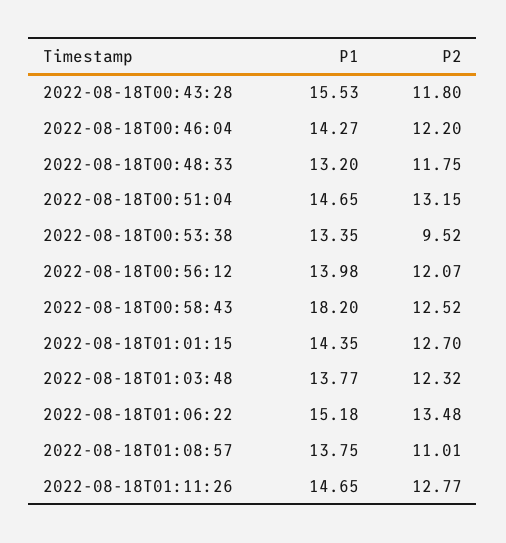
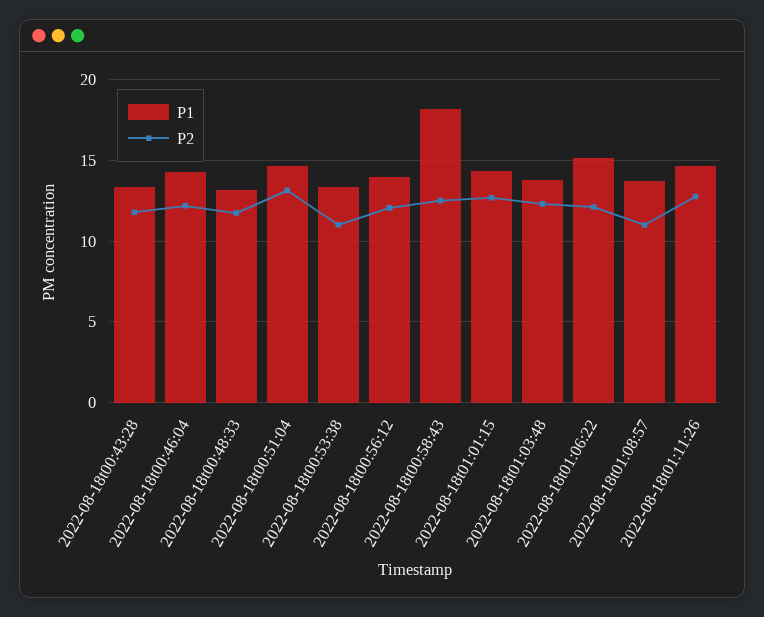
  {
    "P1": {
-     "2022-08-18T00:43:28": 15.53,
+     "2022-08-18T00:43:28": 13.5,
      "2022-08-18T00:46:04": 14.27,
      "2022-08-18T00:48:33": 13.2,
      "2022-08-18T00:51:04": 14.65,
      "2022-08-18T00:53:38": 13.35,
      "2022-08-18T00:56:12": 13.98,
      "2022-08-18T00:58:43": 18.2,
      "2022-08-18T01:01:15": 14.35,
      "2022-08-18T01:03:48": 13.77,
      "2022-08-18T01:06:22": 15.18,
      "2022-08-18T01:08:57": 13.75,
      "2022-08-18T01:11:26": 14.65
    },
    "P2": {
      "2022-08-18T00:43:28": 11.8,
      "2022-08-18T00:46:04": 12.2,
      "2022-08-18T00:48:33": 11.75,
      "2022-08-18T00:51:04": 13.15,
-     "2022-08-18T00:53:38": 9.52,
+     "2022-08-18T00:53:38": 11,
      "2022-08-18T00:56:12": 12.07,
      "2022-08-18T00:58:43": 12.52,
      "2022-08-18T01:01:15": 12.7,
      "2022-08-18T01:03:48": 12.32,
-     "2022-08-18T01:06:22": 13.48,
+     "2022-08-18T01:06:22": 12,
      "2022-08-18T01:08:57": 11.01,
      "2022-08-18T01:11:26": 12.77
    }
  }

